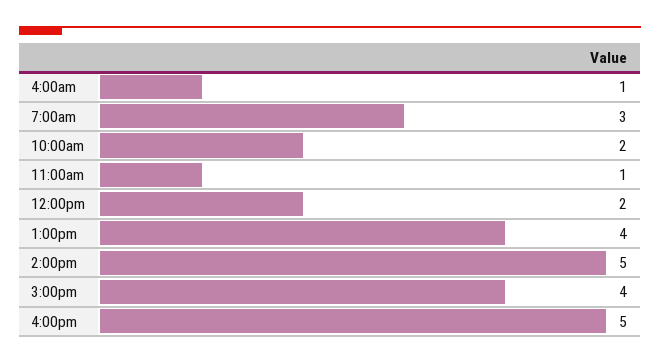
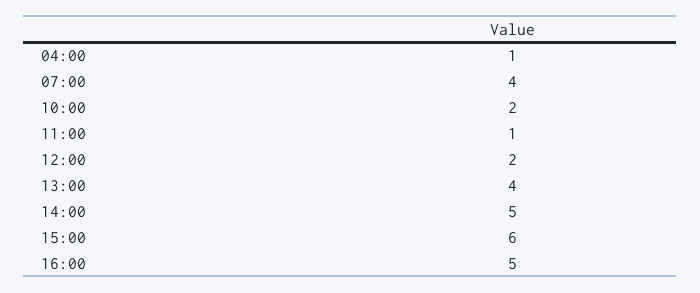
  {
    "4:00am": 1,
-   "7:00am": 3,
+   "7:00am": 4,
    "10:00am": 2,
    "11:00am": 1,
    "12:00pm": 2,
    "1:00pm": 4,
    "2:00pm": 5,
-   "3:00pm": 4,
+   "3:00pm": 6,
    "4:00pm": 5
  }

